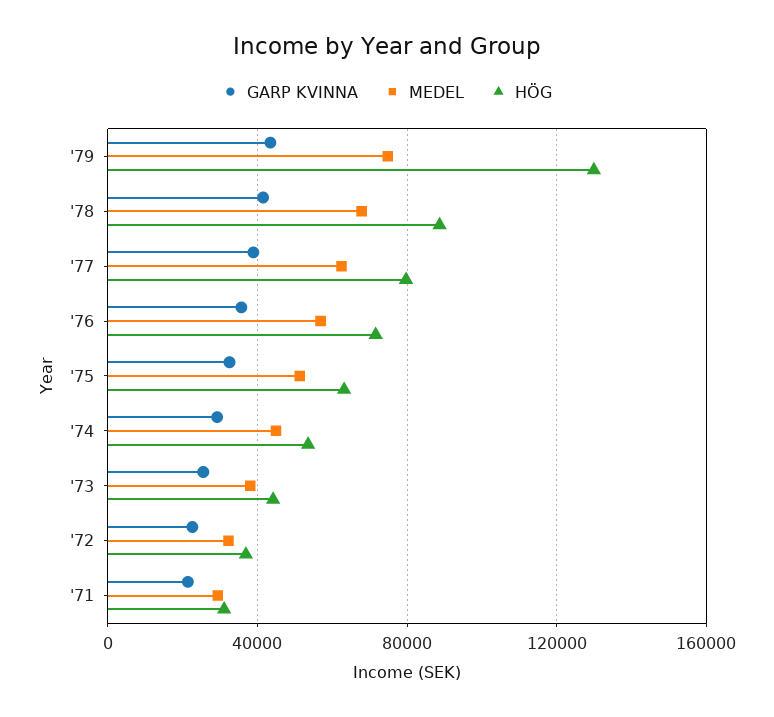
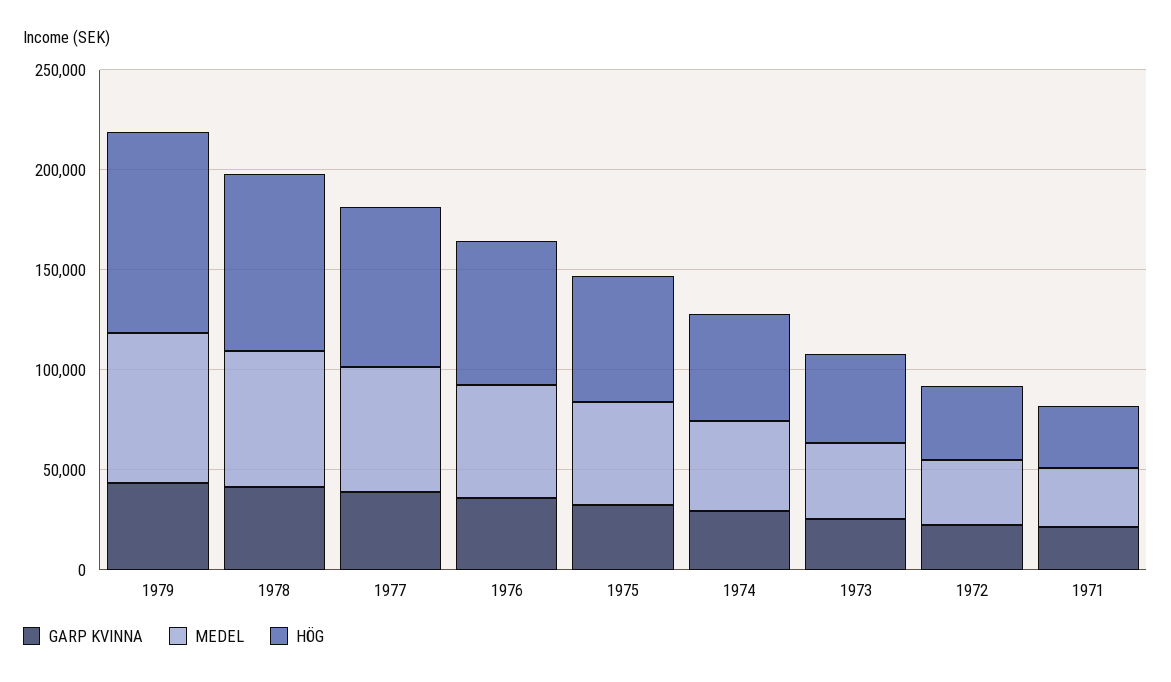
  {
    "GARP KVINNA": {
      "'79": 45000,
      "'78": 40000,
      "'77": 40000,
      "'76": 35000,
      "'75": 35000,
      "'74": 30000,
      "'73": 25000,
      "'72": 25000,
      "'71": 20000
    },
    "MEDEL": {
      "'79": 75000,
      "'78": 70000,
      "'77": 60000,
      "'76": 55000,
      "'75": 50000,
      "'74": 45000,
      "'73": 40000,
      "'72": 30000,
      "'71": 30000
    },
    "HÖG": {
-     "'79": 130000,
+     "'79": 100000,
      "'78": 90000,
      "'77": 80000,
      "'76": 70000,
      "'75": 65000,
      "'74": 55000,
      "'73": 45000,
      "'72": 35000,
      "'71": 30000
    }
  }

